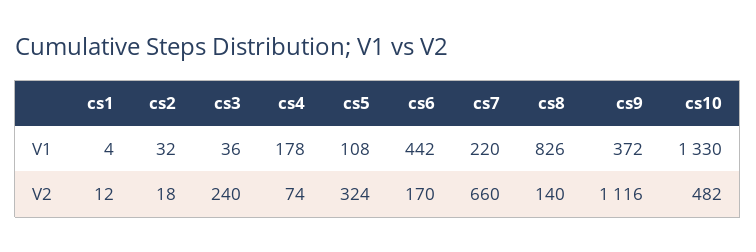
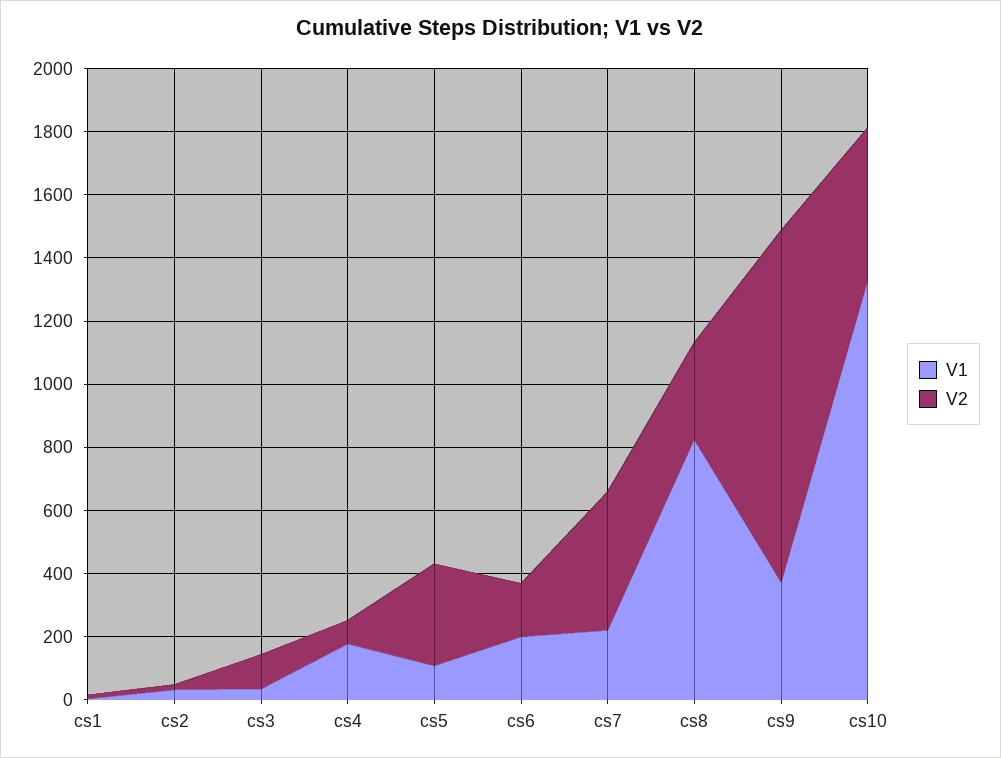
  {
    "V1": {
      "cs1": 4,
      "cs2": 32,
      "cs3": 36,
      "cs4": 178,
      "cs5": 108,
-     "cs6": 442,
+     "cs6": 200,
      "cs7": 220,
      "cs8": 826,
      "cs9": 372,
      "cs10": 1330
    },
    "V2": {
      "cs1": 12,
      "cs2": 18,
-     "cs3": 240,
+     "cs3": 100,
      "cs4": 74,
      "cs5": 324,
      "cs6": 170,
-     "cs7": 660,
+     "cs7": 450,
-     "cs8": 140,
+     "cs8": 300,
      "cs9": 1116,
      "cs10": 482
    }
  }

